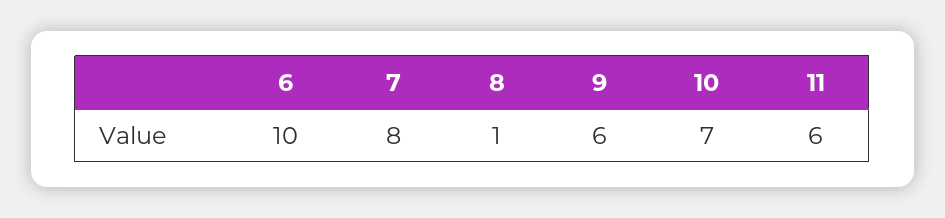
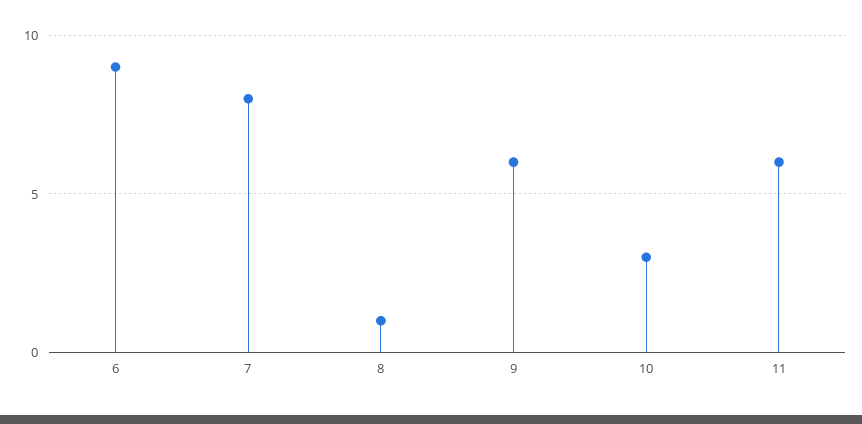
  {
-   "6": 10,
+   "6": 9,
    "7": 8,
    "8": 1,
    "9": 6,
-   "10": 7,
+   "10": 3,
    "11": 6
  }

